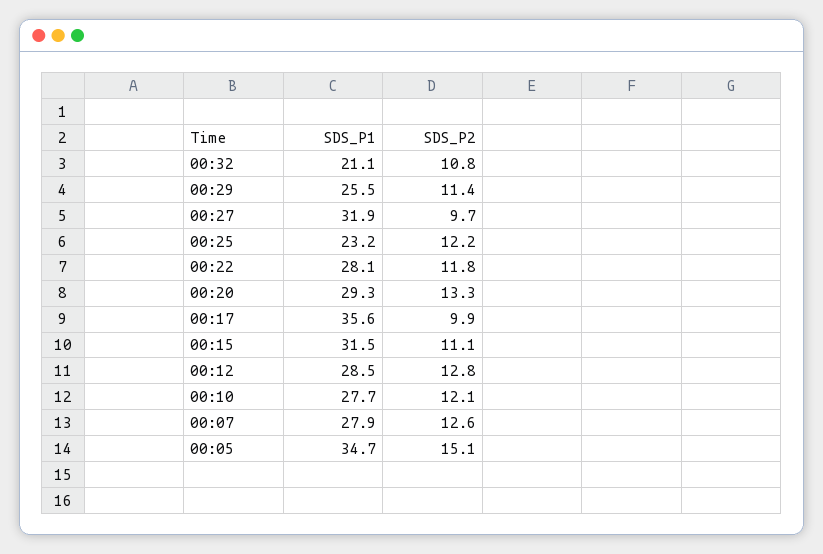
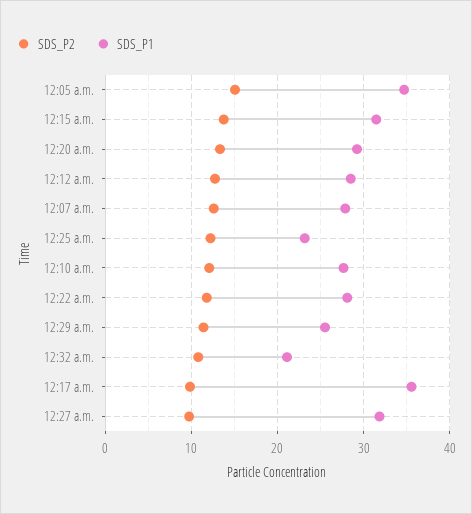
  {
    "SDS_P1": {
      "00:32": 21.1,
      "00:29": 25.5,
      "00:27": 31.9,
      "00:25": 23.2,
      "00:22": 28.1,
      "00:20": 29.3,
      "00:17": 35.6,
      "00:15": 31.5,
      "00:12": 28.5,
      "00:10": 27.7,
      "00:07": 27.9,
      "00:05": 34.7
    },
    "SDS_P2": {
      "00:32": 10.8,
      "00:29": 11.4,
      "00:27": 9.7,
      "00:25": 12.2,
      "00:22": 11.8,
      "00:20": 13.3,
      "00:17": 9.9,
-     "00:15": 11.1,
+     "00:15": 14,
      "00:12": 12.8,
      "00:10": 12.1,
      "00:07": 12.6,
      "00:05": 15.1
    }
  }

